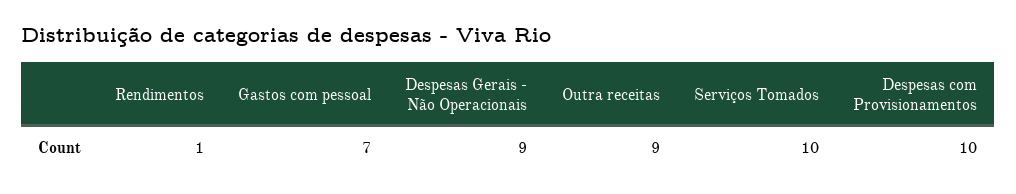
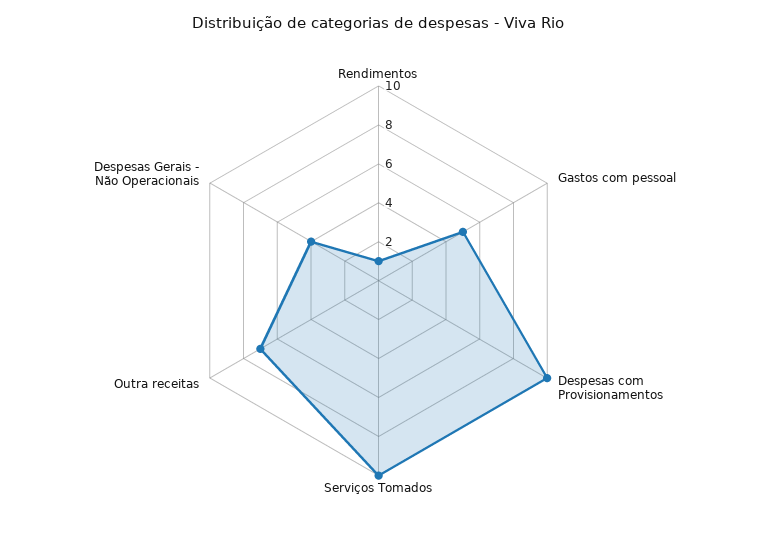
  {
    "Rendimentos": 1,
-   "Gastos com pessoal": 7,
+   "Gastos com pessoal": 5,
-   "Despesas Gerais - Não Operacionais": 9,
+   "Despesas Gerais - Não Operacionais": 4,
-   "Outra receitas": 9,
+   "Outra receitas": 7,
    "Serviços Tomados": 10,
    "Despesas com Provisionamentos": 10
  }

